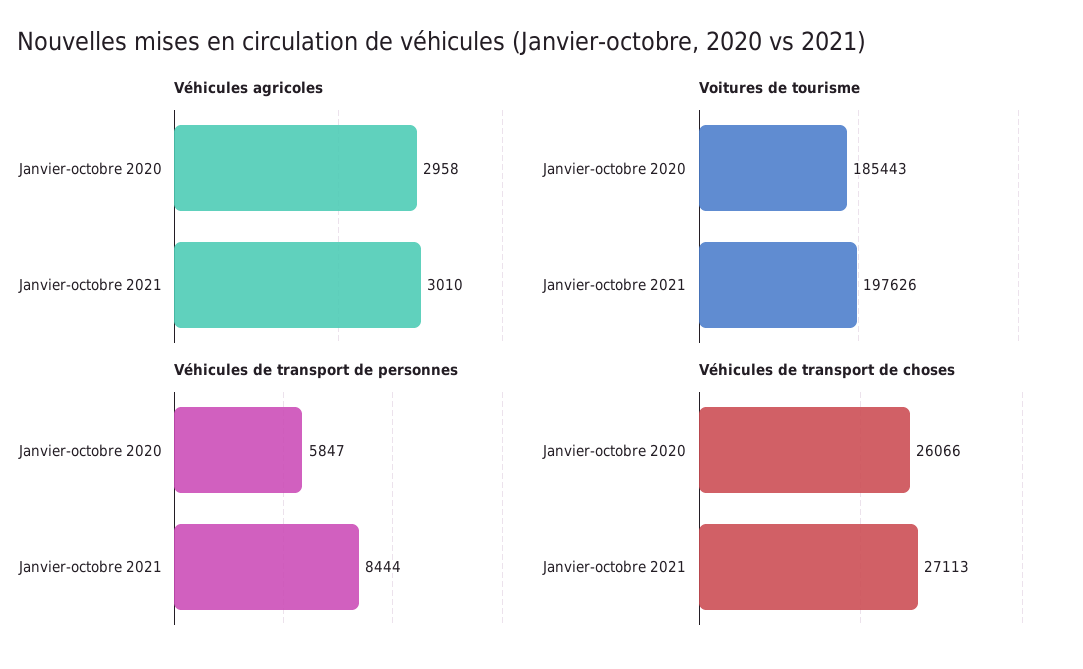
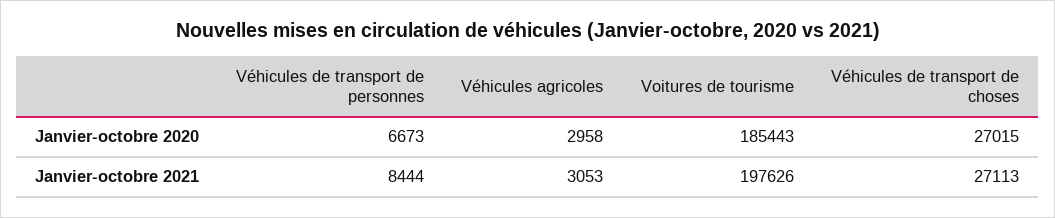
  {
    "Véhicules agricoles": {
      "Janvier-octobre 2020": 2958,
-     "Janvier-octobre 2021": 3010
+     "Janvier-octobre 2021": 3053
    },
    "Voitures de tourisme": {
      "Janvier-octobre 2020": 185443,
      "Janvier-octobre 2021": 197626
    },
    "Véhicules de transport de personnes": {
-     "Janvier-octobre 2020": 5847,
+     "Janvier-octobre 2020": 6673,
      "Janvier-octobre 2021": 8444
    },
    "Véhicules de transport de choses": {
-     "Janvier-octobre 2020": 26066,
+     "Janvier-octobre 2020": 27015,
      "Janvier-octobre 2021": 27113
    }
  }

